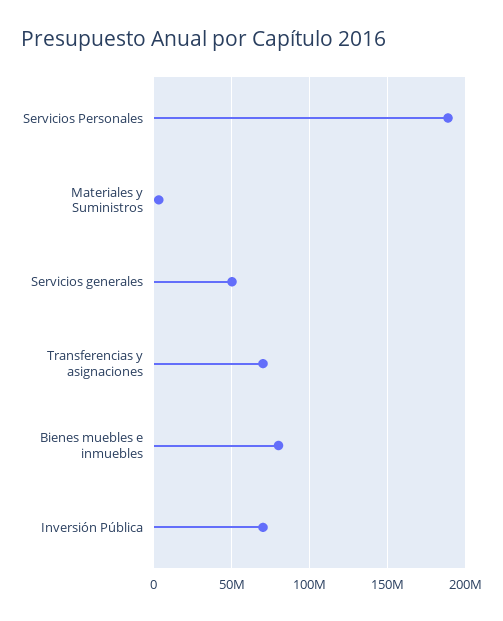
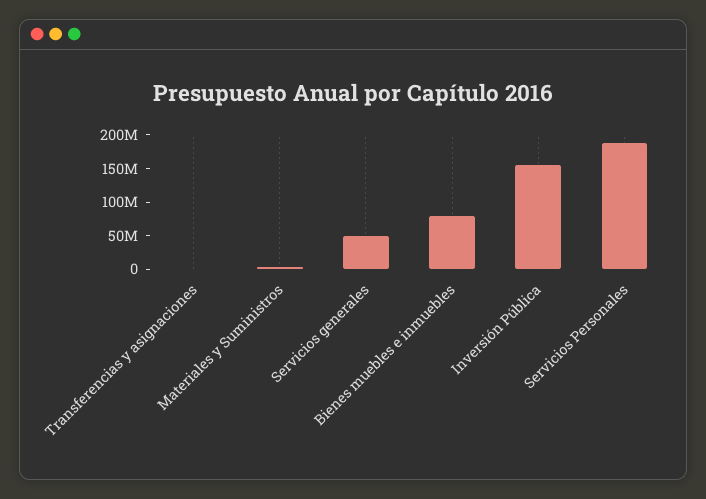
  {
    "Servicios Personales": 190000000,
    "Materiales y Suministros": 5000000,
    "Servicios generales": 50000000,
-   "Transferencias y asignaciones": 70000000,
+   "Transferencias y asignaciones": 0,
    "Bienes muebles e inmuebles": 80000000,
-   "Inversión Pública": 70000000
+   "Inversión Pública": 150000000
  }

